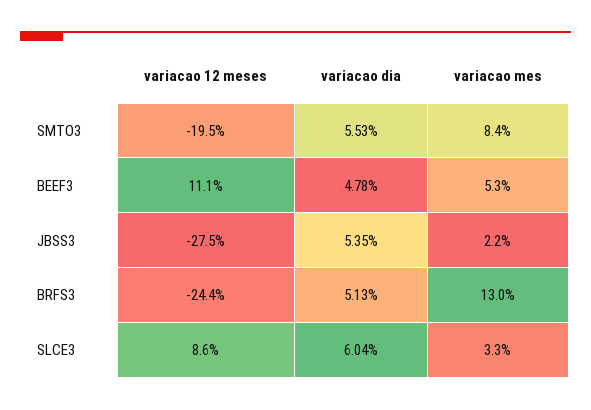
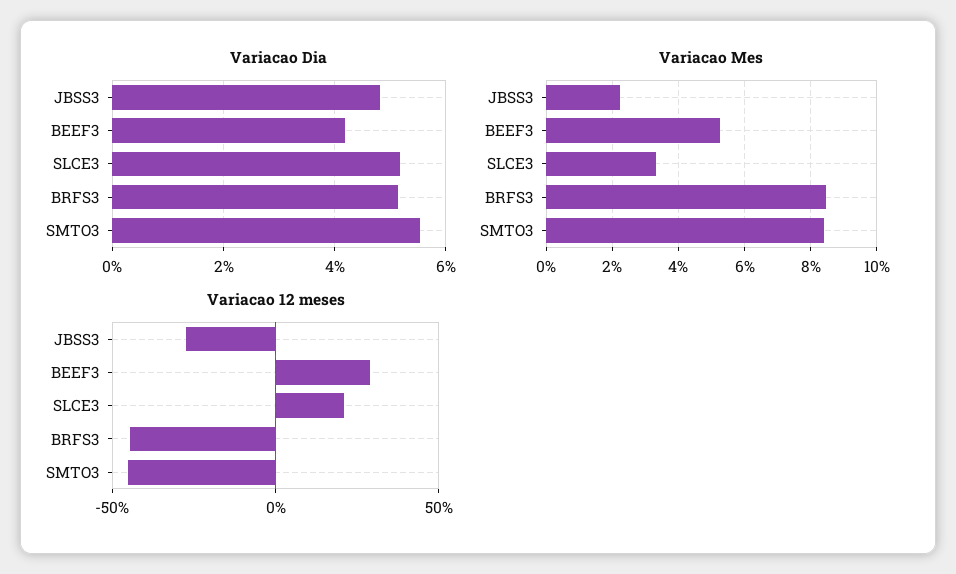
  {
    "variacao 12 meses": {
-     "SMTO3": -19.5,
+     "SMTO3": -45,
-     "BEEF3": 11.1,
+     "BEEF3": 30,
      "JBSS3": -27.5,
-     "BRFS3": -24.4,
+     "BRFS3": -45,
-     "SLCE3": 8.6
+     "SLCE3": 20
    },
    "variacao dia": {
      "SMTO3": 5.53,
-     "BEEF3": 4.78,
+     "BEEF3": 4.2,
-     "JBSS3": 5.35,
+     "JBSS3": 4.8,
      "BRFS3": 5.13,
-     "SLCE3": 6.04
+     "SLCE3": 5.2
    },
    "variacao mes": {
      "SMTO3": 8.4,
      "BEEF3": 5.3,
      "JBSS3": 2.2,
-     "BRFS3": 13,
+     "BRFS3": 8.4,
      "SLCE3": 3.3
    }
  }

